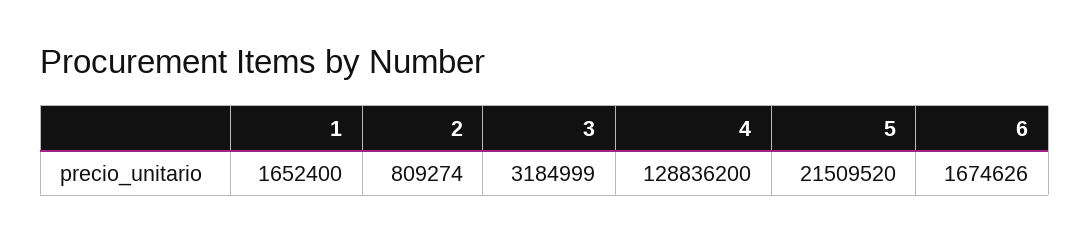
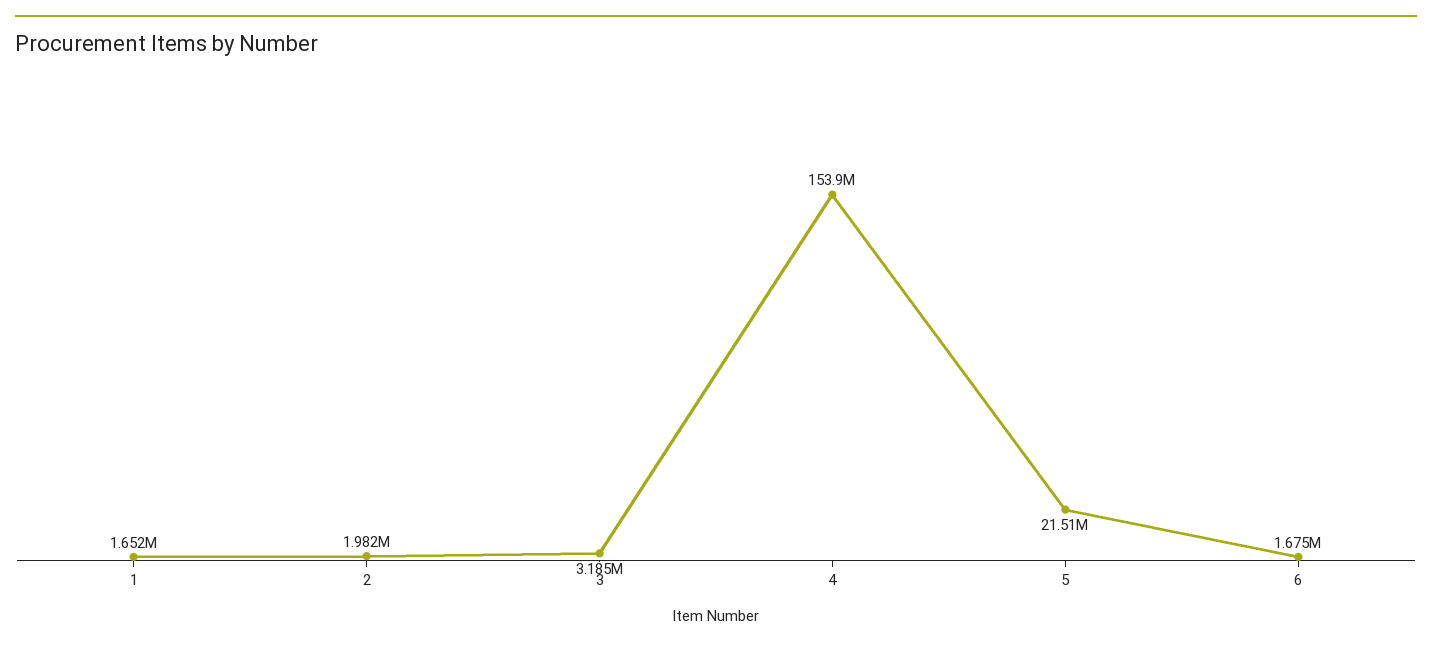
  {
    "1": 1652400,
-   "2": 809274,
+   "2": 1982000,
    "3": 3184999,
-   "4": 128836200,
+   "4": 153900000,
    "5": 21509520,
    "6": 1674626
  }

